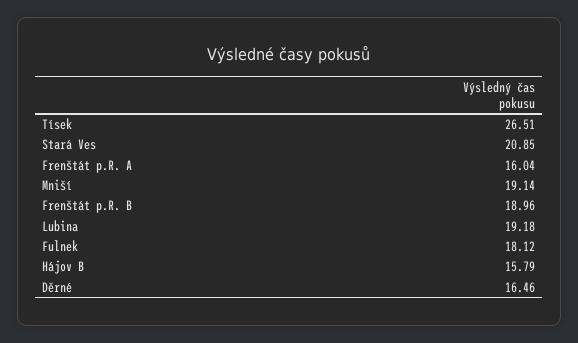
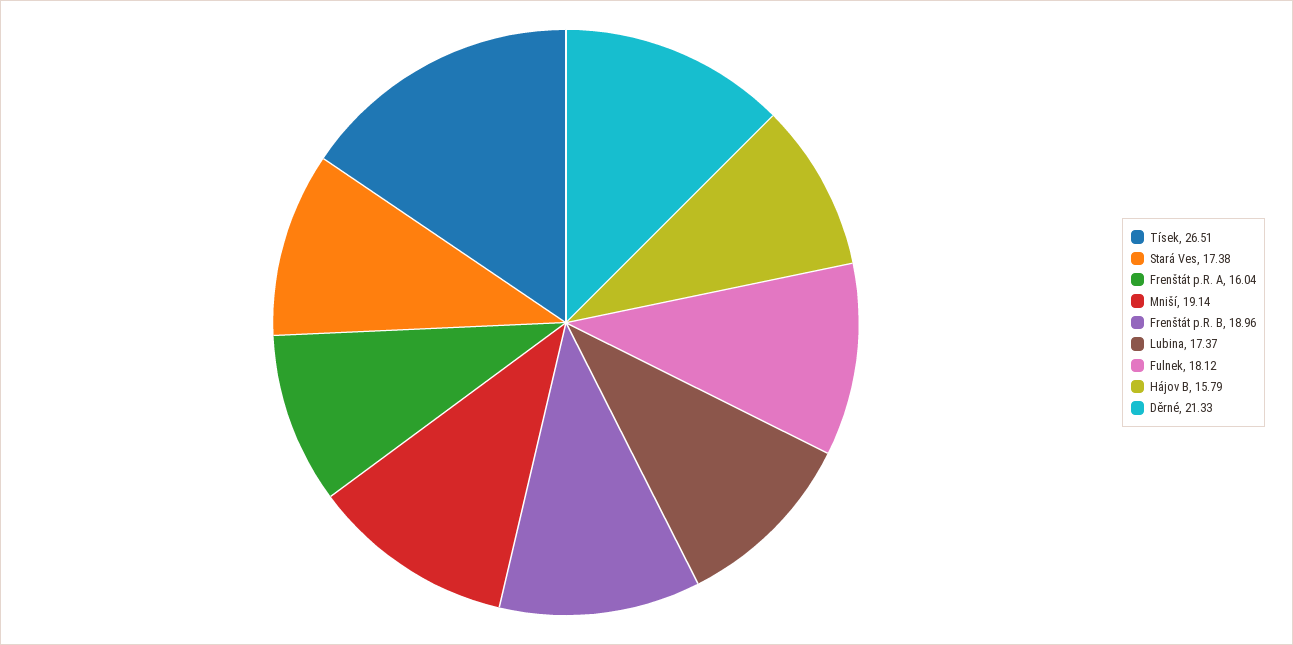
  {
    "Tísek": 26.51,
-   "Stará Ves": 20.85,
+   "Stará Ves": 17.38,
    "Frenštát p.R. A": 16.04,
    "Mniší": 19.14,
    "Frenštát p.R. B": 18.96,
-   "Lubina": 19.18,
+   "Lubina": 17.37,
    "Fulnek": 18.12,
    "Hájov B": 15.79,
-   "Děrné": 16.46
+   "Děrné": 21.33
  }

